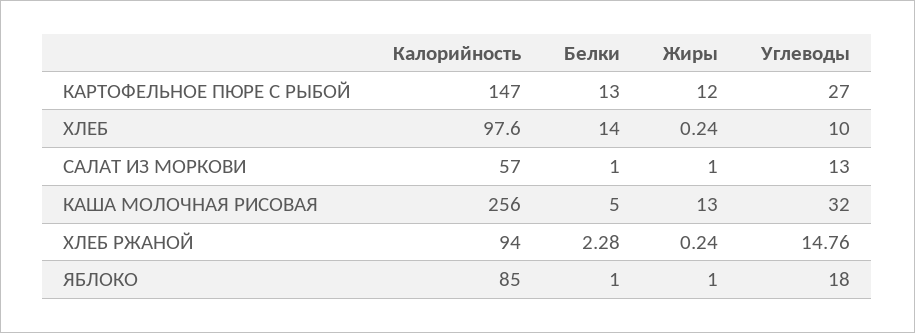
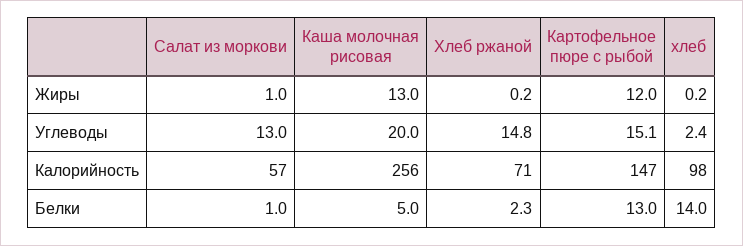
  {
    "Калорийность": {
      "КАРТОФЕЛЬНОЕ ПЮРЕ С РЫБОЙ": 147,
      "ХЛЕБ": 97.6,
      "САЛАТ ИЗ МОРКОВИ": 57,
      "КАША МОЛОЧНАЯ РИСОВАЯ": 256,
-     "ХЛЕБ РЖАНОЙ": 94,
+     "ХЛЕБ РЖАНОЙ": 71
-     "ЯБЛОКО": 85
    },
    "Белки": {
      "КАРТОФЕЛЬНОЕ ПЮРЕ С РЫБОЙ": 13,
      "ХЛЕБ": 14,
      "САЛАТ ИЗ МОРКОВИ": 1,
      "КАША МОЛОЧНАЯ РИСОВАЯ": 5,
-     "ХЛЕБ РЖАНОЙ": 2.28,
+     "ХЛЕБ РЖАНОЙ": 2.28
-     "ЯБЛОКО": 1
    },
    "Жиры": {
      "КАРТОФЕЛЬНОЕ ПЮРЕ С РЫБОЙ": 12,
      "ХЛЕБ": 0.24,
      "САЛАТ ИЗ МОРКОВИ": 1,
      "КАША МОЛОЧНАЯ РИСОВАЯ": 13,
-     "ХЛЕБ РЖАНОЙ": 0.24,
+     "ХЛЕБ РЖАНОЙ": 0.24
-     "ЯБЛОКО": 1
    },
    "Углеводы": {
-     "КАРТОФЕЛЬНОЕ ПЮРЕ С РЫБОЙ": 27,
+     "КАРТОФЕЛЬНОЕ ПЮРЕ С РЫБОЙ": 15.1,
-     "ХЛЕБ": 10,
+     "ХЛЕБ": 2.4,
      "САЛАТ ИЗ МОРКОВИ": 13,
-     "КАША МОЛОЧНАЯ РИСОВАЯ": 32,
+     "КАША МОЛОЧНАЯ РИСОВАЯ": 20,
-     "ХЛЕБ РЖАНОЙ": 14.76,
+     "ХЛЕБ РЖАНОЙ": 14.76
-     "ЯБЛОКО": 18
    }
  }

